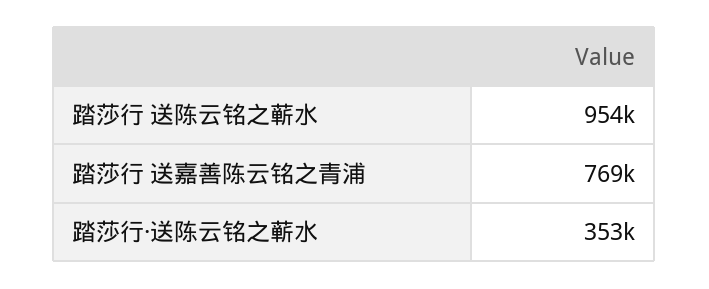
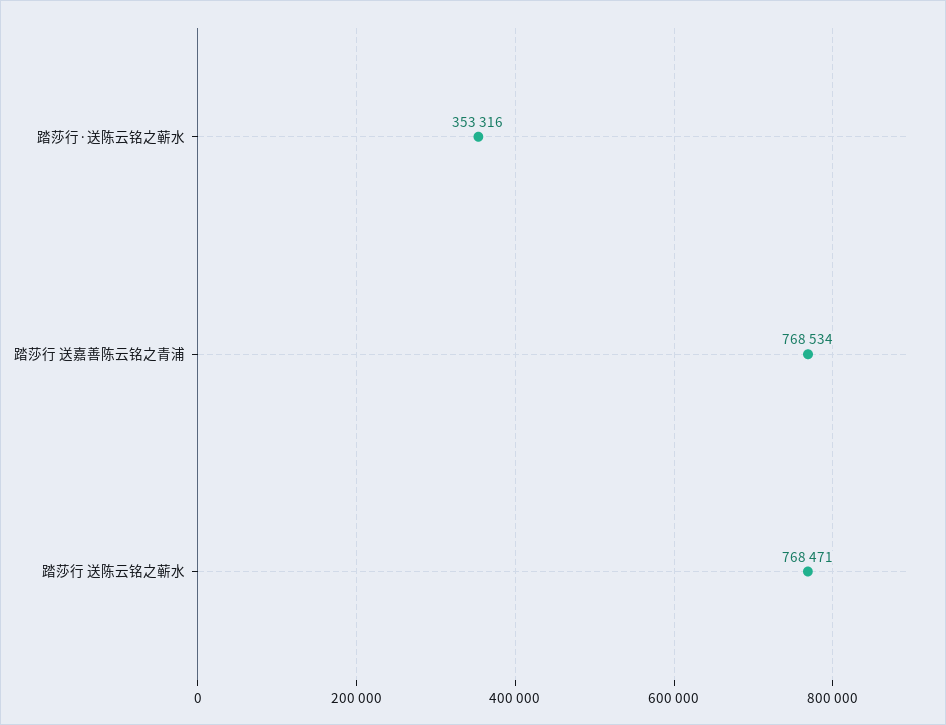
  {
-   "踏莎行 送陈云铭之蕲水": 954000,
+   "踏莎行 送陈云铭之蕲水": 768471,
    "踏莎行 送嘉善陈云铭之青浦": 768534,
    "踏莎行·送陈云铭之蕲水": 353316
  }

